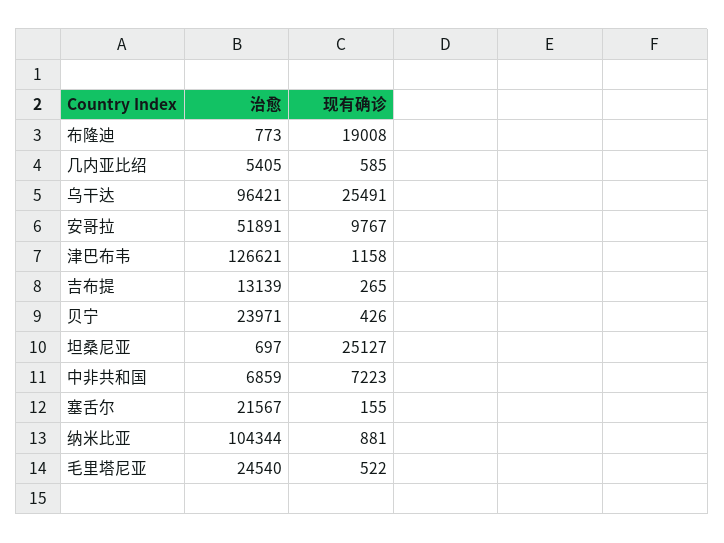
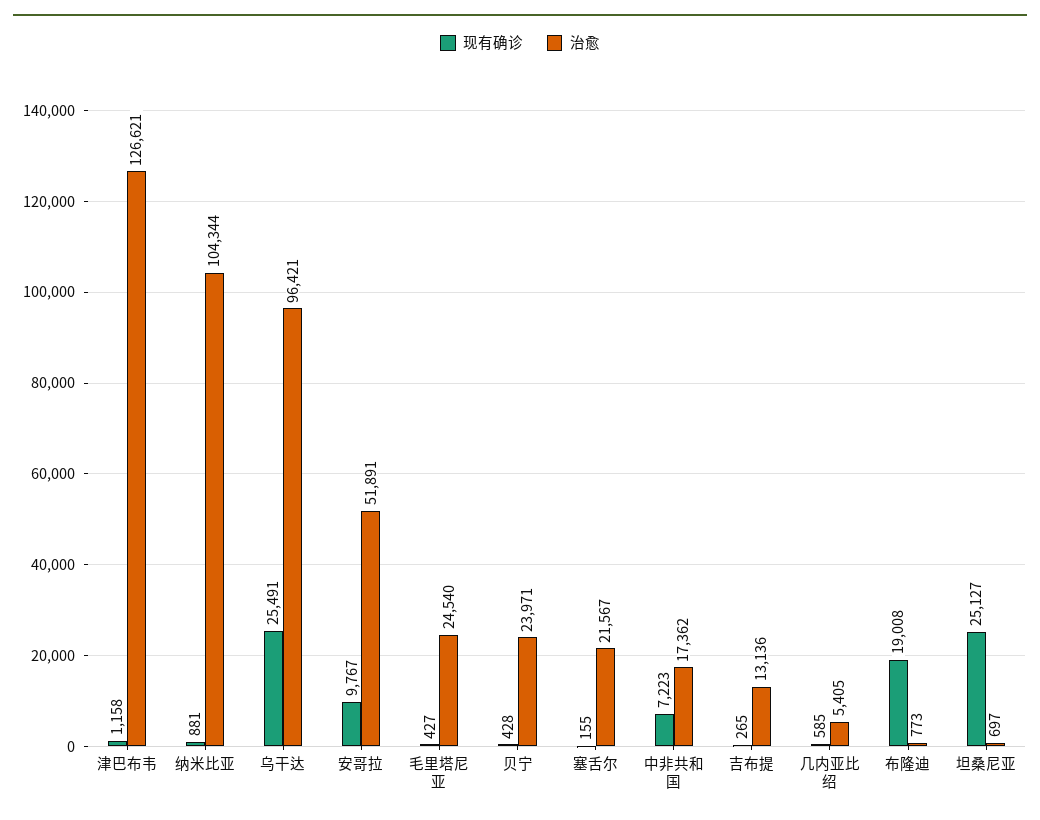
  {
    "治愈": {
      "布隆迪": 773,
      "几内亚比绍": 5405,
      "乌干达": 96421,
      "安哥拉": 51891,
      "津巴布韦": 126621,
-     "吉布提": 13139,
+     "吉布提": 13136,
      "贝宁": 23971,
      "坦桑尼亚": 697,
-     "中非共和国": 6859,
+     "中非共和国": 17362,
      "塞舌尔": 21567,
      "纳米比亚": 104344,
      "毛里塔尼亚": 24540
    },
    "现有确诊": {
      "布隆迪": 19008,
      "几内亚比绍": 585,
      "乌干达": 25491,
      "安哥拉": 9767,
      "津巴布韦": 1158,
      "吉布提": 265,
-     "贝宁": 426,
+     "贝宁": 428,
      "坦桑尼亚": 25127,
      "中非共和国": 7223,
      "塞舌尔": 155,
      "纳米比亚": 881,
-     "毛里塔尼亚": 522
+     "毛里塔尼亚": 427
    }
  }

